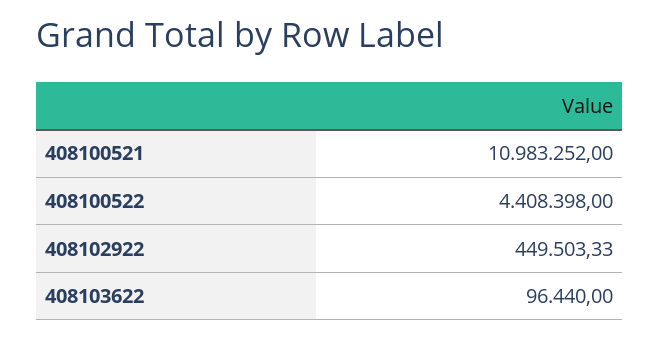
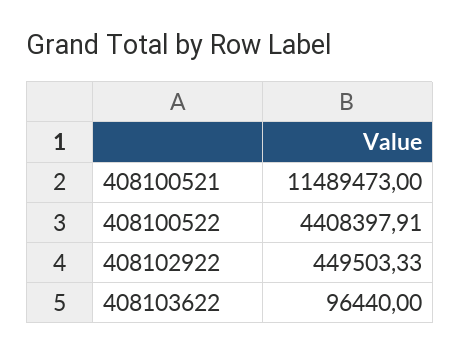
  {
-   "408100521": 10983252,
+   "408100521": 11489473,
-   "408100522": 4408398,
+   "408100522": 4408397.91,
    "408102922": 449503.33,
    "408103622": 96440
  }

